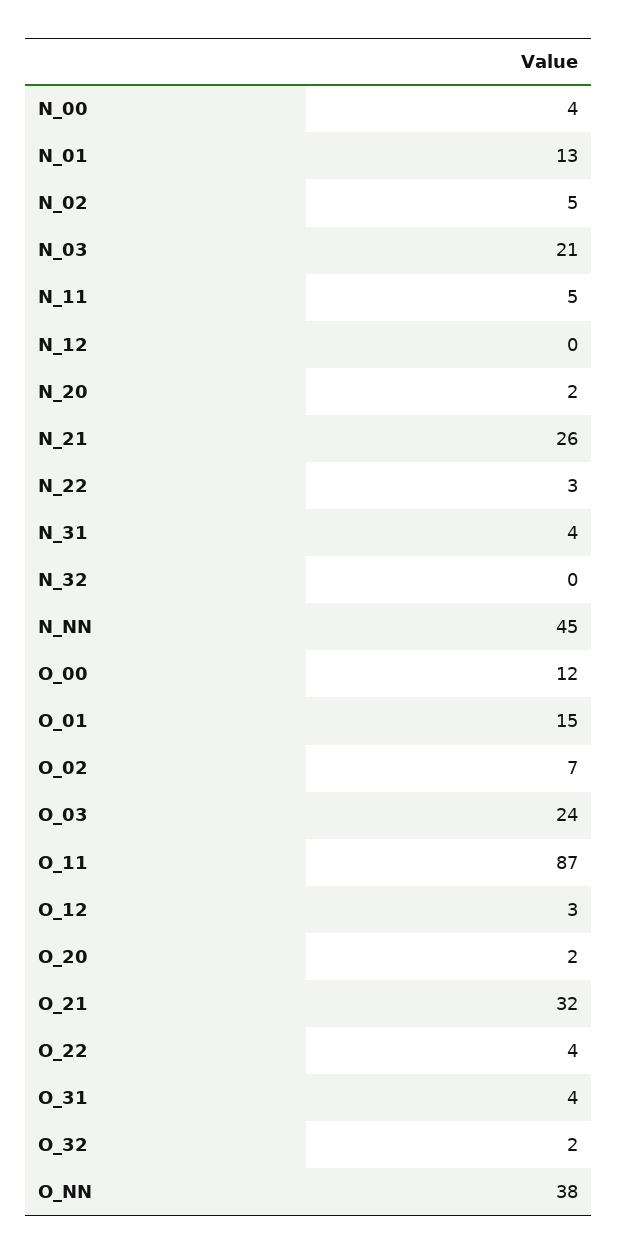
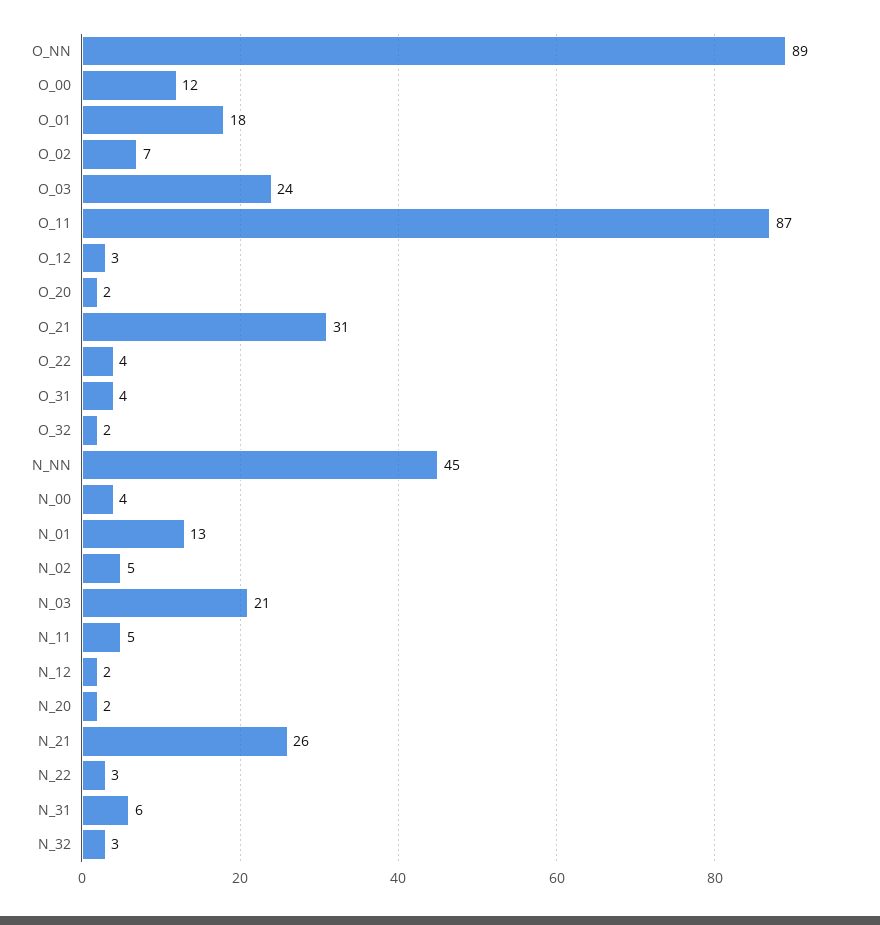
  {
    "N_00": 4,
    "N_01": 13,
    "N_02": 5,
    "N_03": 21,
    "N_11": 5,
-   "N_12": 0,
+   "N_12": 2,
    "N_20": 2,
    "N_21": 26,
    "N_22": 3,
-   "N_31": 4,
+   "N_31": 6,
-   "N_32": 0,
+   "N_32": 3,
    "N_NN": 45,
    "O_00": 12,
-   "O_01": 15,
+   "O_01": 18,
    "O_02": 7,
    "O_03": 24,
    "O_11": 87,
    "O_12": 3,
    "O_20": 2,
-   "O_21": 32,
+   "O_21": 31,
    "O_22": 4,
    "O_31": 4,
    "O_32": 2,
-   "O_NN": 38
+   "O_NN": 89
  }

